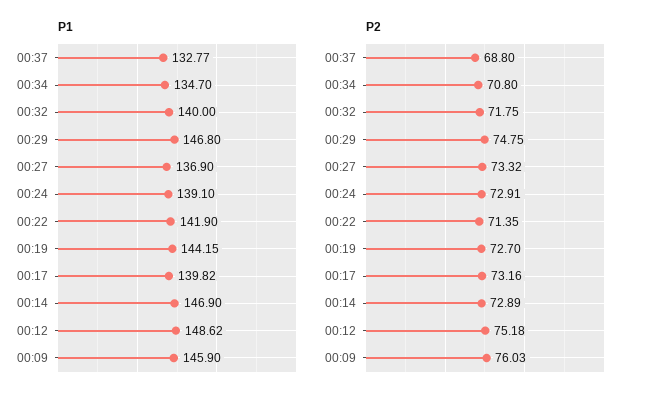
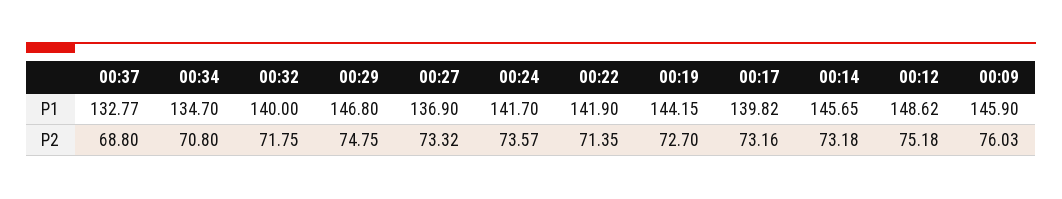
  {
    "P1": {
      "00:37": 132.77,
      "00:34": 134.7,
      "00:32": 140,
      "00:29": 146.8,
      "00:27": 136.9,
-     "00:24": 139.1,
+     "00:24": 141.7,
      "00:22": 141.9,
      "00:19": 144.15,
      "00:17": 139.82,
-     "00:14": 146.9,
+     "00:14": 145.65,
      "00:12": 148.62,
      "00:09": 145.9
    },
    "P2": {
      "00:37": 68.8,
      "00:34": 70.8,
      "00:32": 71.75,
      "00:29": 74.75,
      "00:27": 73.32,
-     "00:24": 72.91,
+     "00:24": 73.57,
      "00:22": 71.35,
      "00:19": 72.7,
      "00:17": 73.16,
-     "00:14": 72.89,
+     "00:14": 73.18,
      "00:12": 75.18,
      "00:09": 76.03
    }
  }

